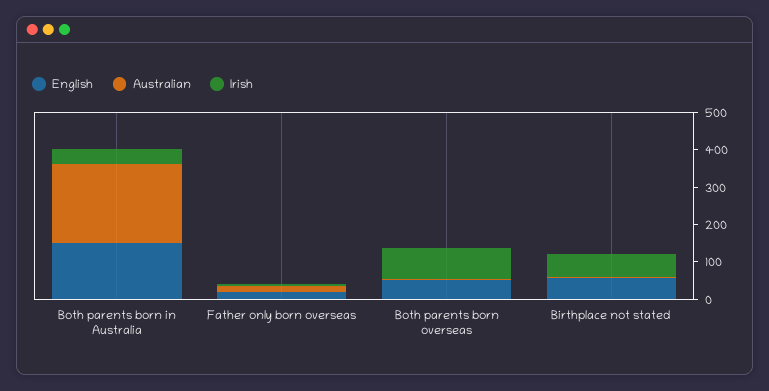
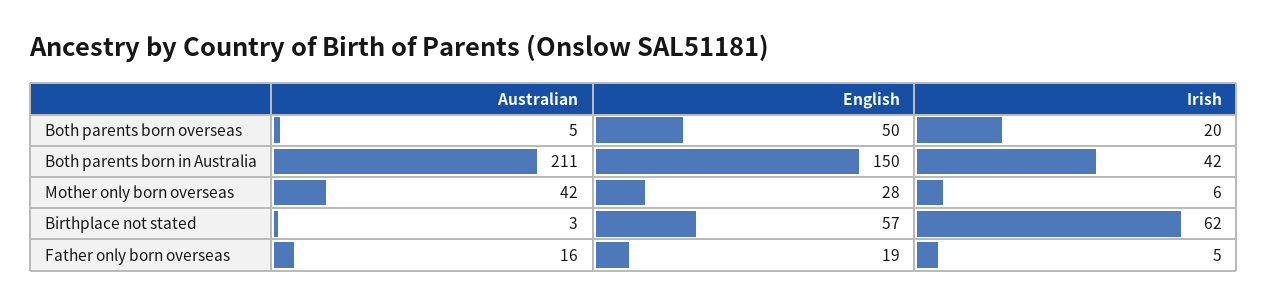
  {
    "English": {
      "Both parents born in Australia": 150,
      "Father only born overseas": 19,
      "Both parents born overseas": 50,
-     "Birthplace not stated": 57
+     "Birthplace not stated": 57,
+     "Mother only born overseas": 28
    },
    "Australian": {
      "Both parents born in Australia": 211,
      "Father only born overseas": 16,
      "Both parents born overseas": 5,
-     "Birthplace not stated": 3
+     "Birthplace not stated": 3,
+     "Mother only born overseas": 42
    },
    "Irish": {
      "Both parents born in Australia": 42,
      "Father only born overseas": 5,
-     "Both parents born overseas": 75,
+     "Both parents born overseas": 20,
-     "Birthplace not stated": 62
+     "Birthplace not stated": 62,
+     "Mother only born overseas": 6
    }
  }

